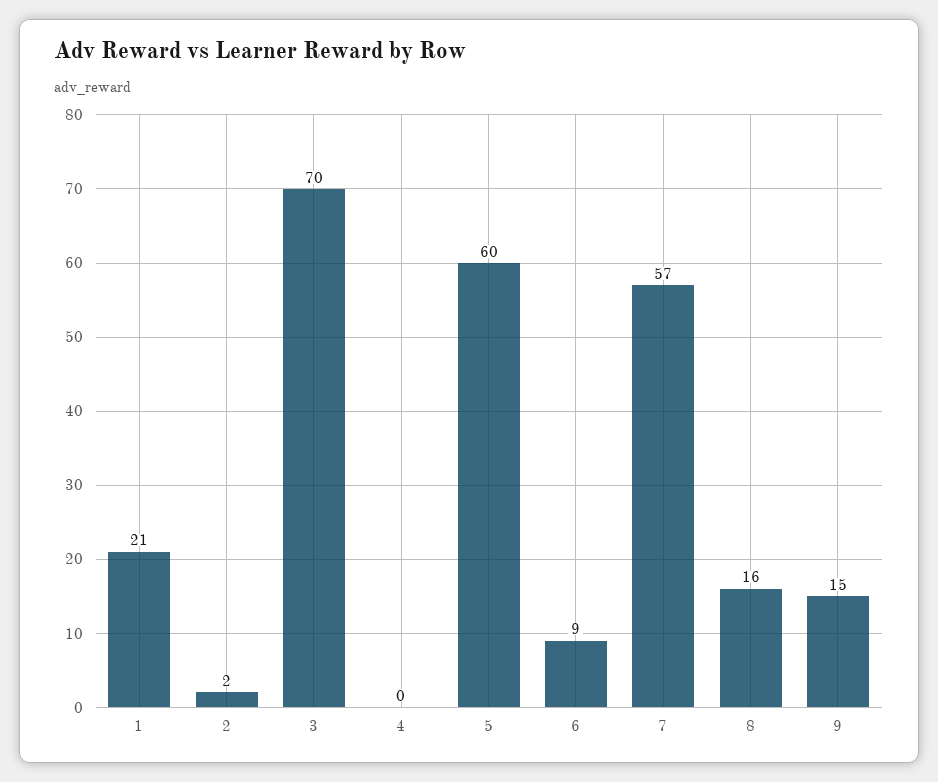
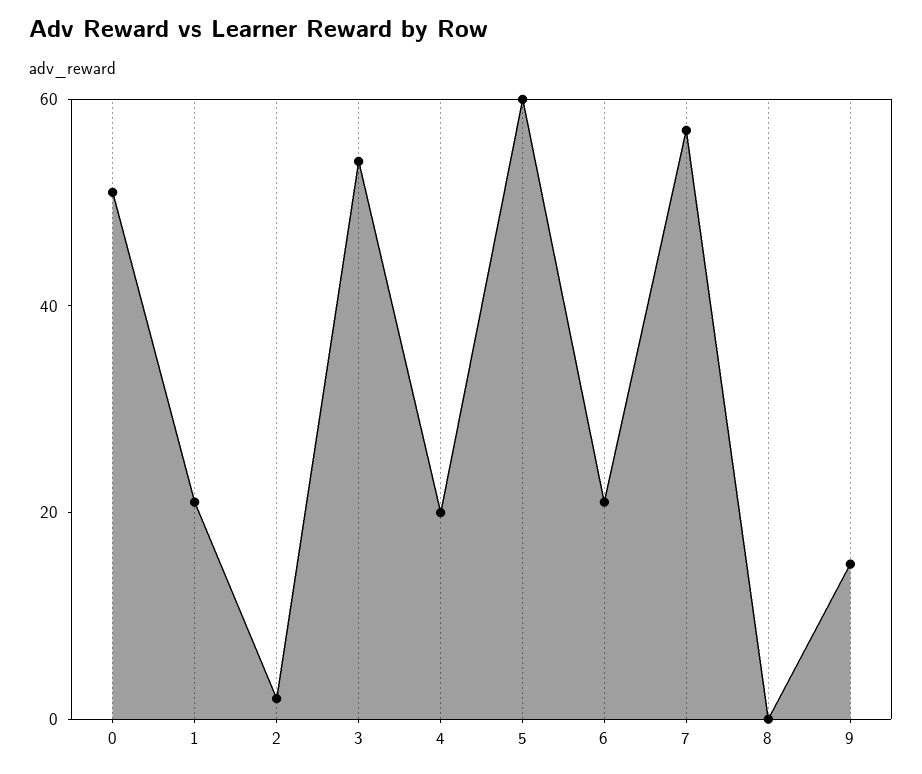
  {
    "1": 21,
    "2": 2,
-   "3": 70,
+   "3": 55,
-   "4": 0,
+   "4": 20,
    "5": 60,
-   "6": 9,
+   "6": 20,
    "7": 57,
-   "8": 16,
+   "8": 0,
-   "9": 15
+   "9": 15,
+   "0": 50
  }

